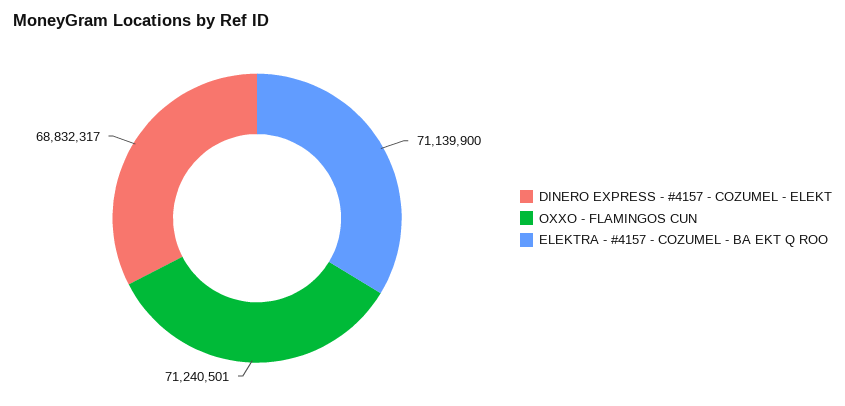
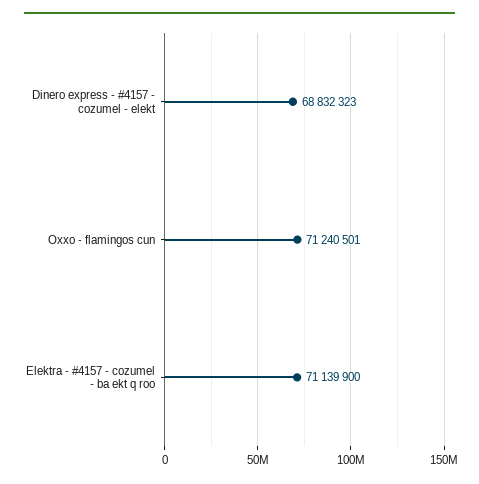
  {
-   "DINERO EXPRESS - #4157 - COZUMEL - ELEKT": 68832317,
+   "DINERO EXPRESS - #4157 - COZUMEL - ELEKT": 68832323,
    "OXXO - FLAMINGOS CUN": 71240501,
    "ELEKTRA - #4157 - COZUMEL - BA EKT Q ROO": 71139900
  }

